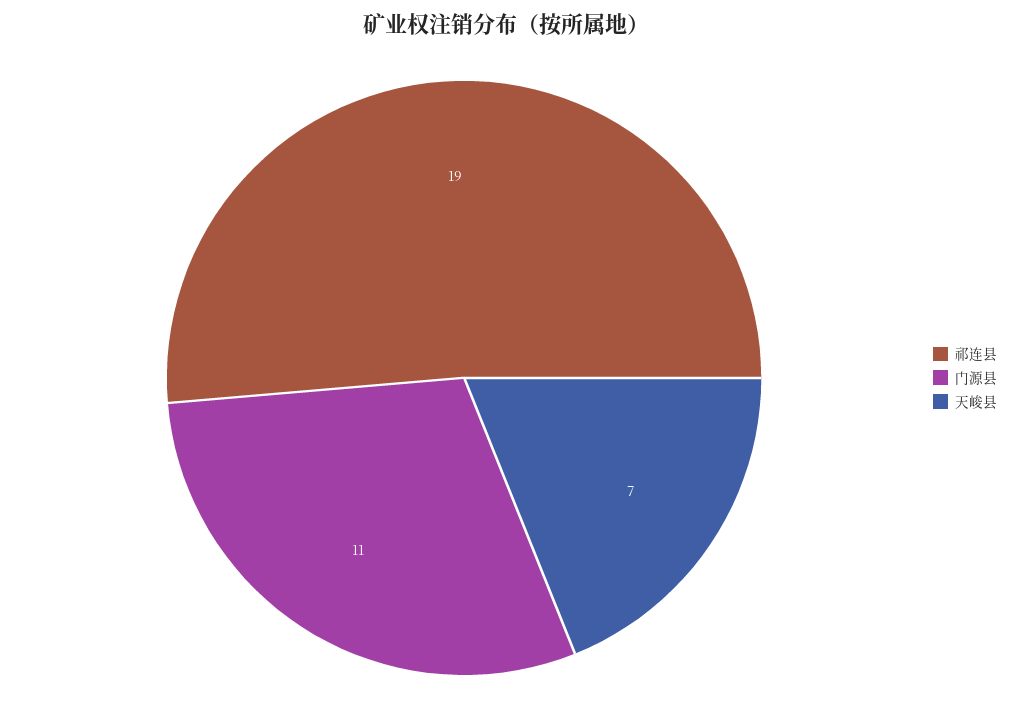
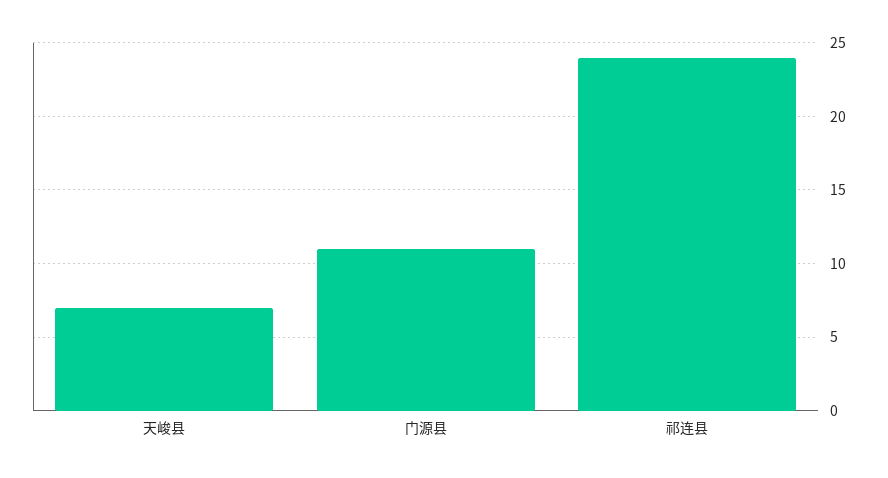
  {
-   "祁连县": 19,
+   "祁连县": 24,
    "门源县": 11,
    "天峻县": 7
  }

